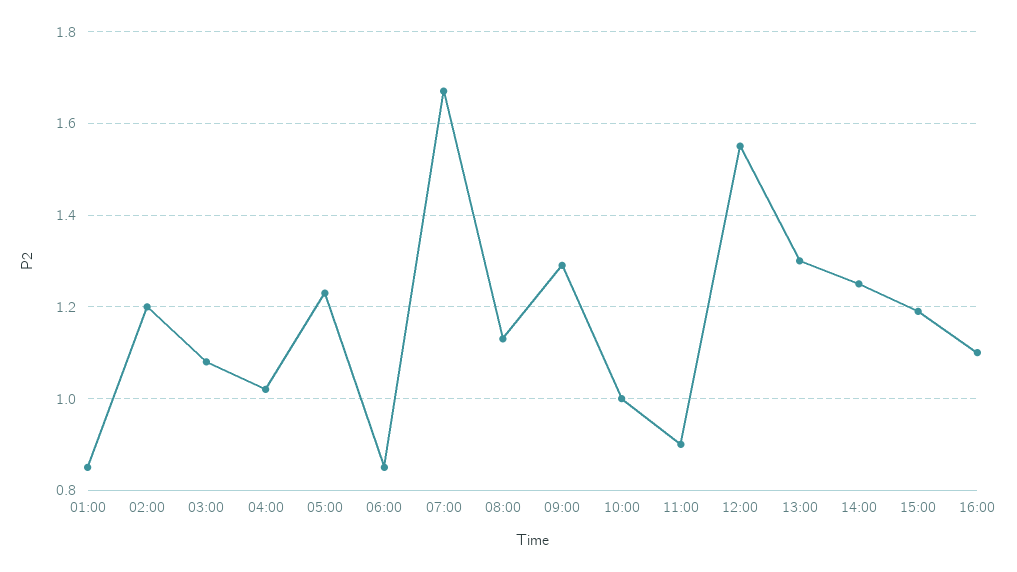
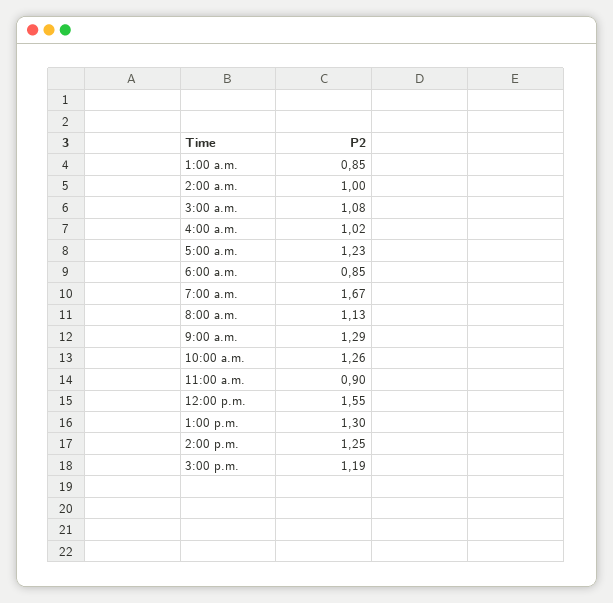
  {
    "01:00": 0.85,
-   "02:00": 1.2,
+   "02:00": 1,
    "03:00": 1.08,
    "04:00": 1.02,
    "05:00": 1.23,
    "06:00": 0.85,
    "07:00": 1.67,
    "08:00": 1.13,
    "09:00": 1.29,
-   "10:00": 1,
+   "10:00": 1.26,
    "11:00": 0.9,
    "12:00": 1.55,
    "13:00": 1.3,
    "14:00": 1.25,
-   "15:00": 1.19,
+   "15:00": 1.19
-   "16:00": 1.1
  }

